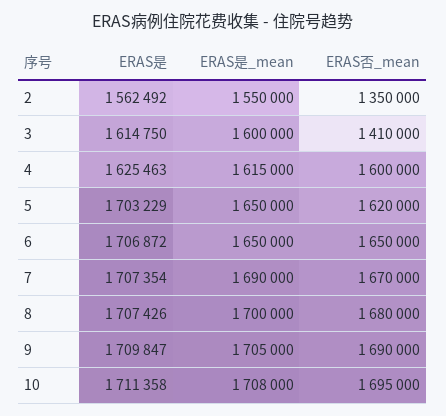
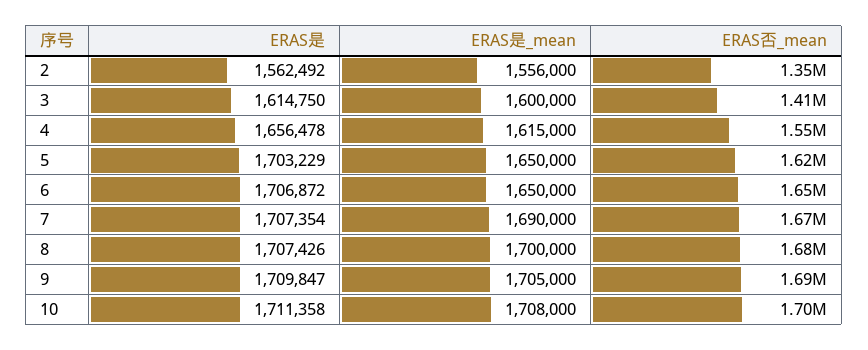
  {
    "ERAS是": {
      "2": 1562492,
      "3": 1614750,
-     "4": 1625463,
+     "4": 1656478,
      "5": 1703229,
      "6": 1706872,
      "7": 1707354,
      "8": 1707426,
      "9": 1709847,
      "10": 1711358
    },
    "ERAS是_mean": {
-     "2": 1550000,
+     "2": 1556000,
      "3": 1600000,
      "4": 1615000,
      "5": 1650000,
      "6": 1650000,
      "7": 1690000,
      "8": 1700000,
      "9": 1705000,
      "10": 1708000
    },
    "ERAS否_mean": {
      "2": 1350000,
      "3": 1410000,
-     "4": 1600000,
+     "4": 1550000,
      "5": 1620000,
      "6": 1650000,
      "7": 1670000,
      "8": 1680000,
      "9": 1690000,
      "10": 1695000
    }
  }

